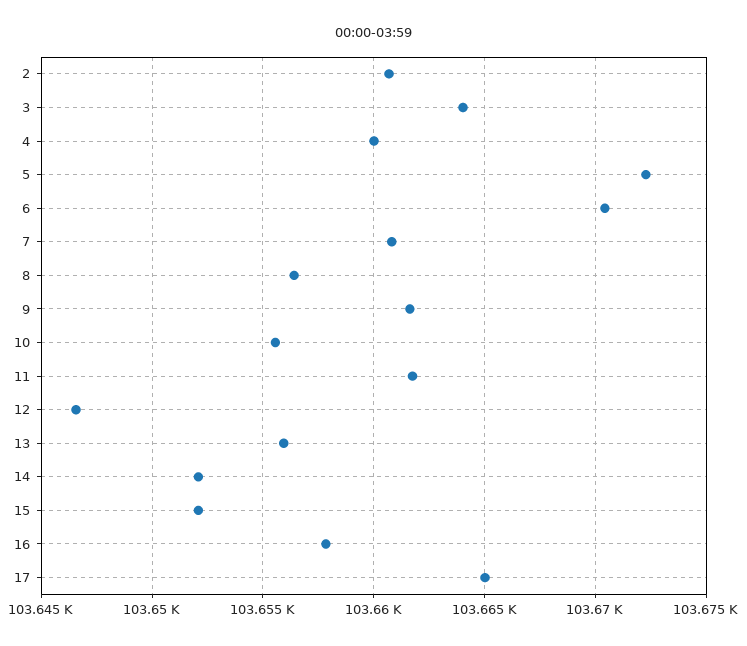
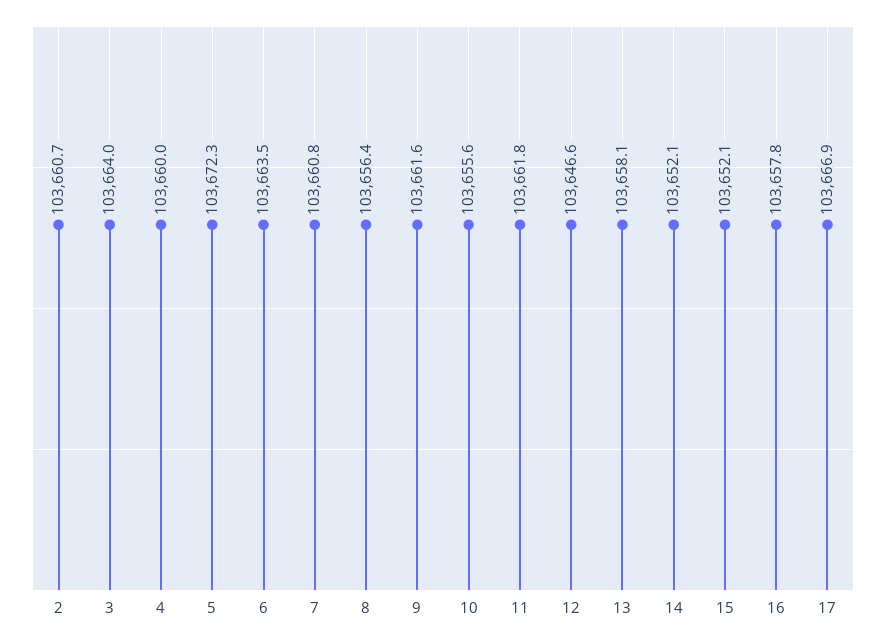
  {
    "2": 103660.7,
    "3": 103664,
    "4": 103660,
    "5": 103672.3,
-   "6": 103670.5,
+   "6": 103663.5,
    "7": 103660.8,
    "8": 103656.4,
    "9": 103661.6,
    "10": 103655.6,
    "11": 103661.8,
    "12": 103646.6,
-   "13": 103656,
+   "13": 103658.1,
    "14": 103652.1,
    "15": 103652.1,
    "16": 103657.8,
-   "17": 103665
+   "17": 103666.9
  }

